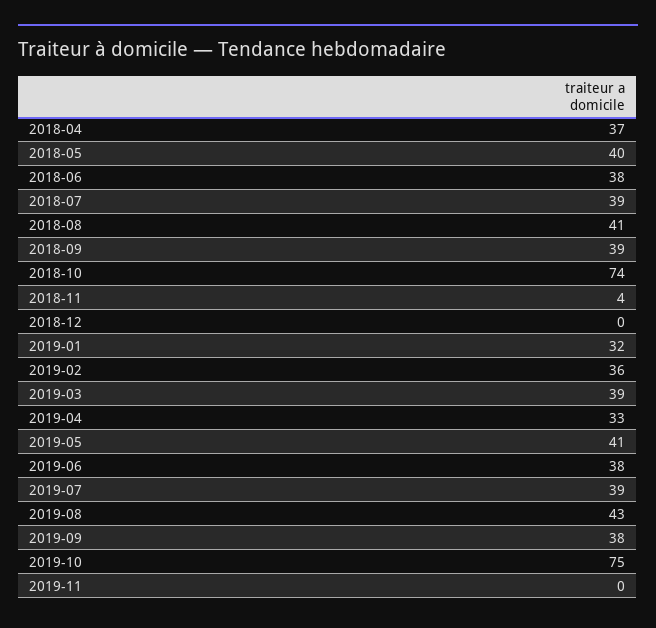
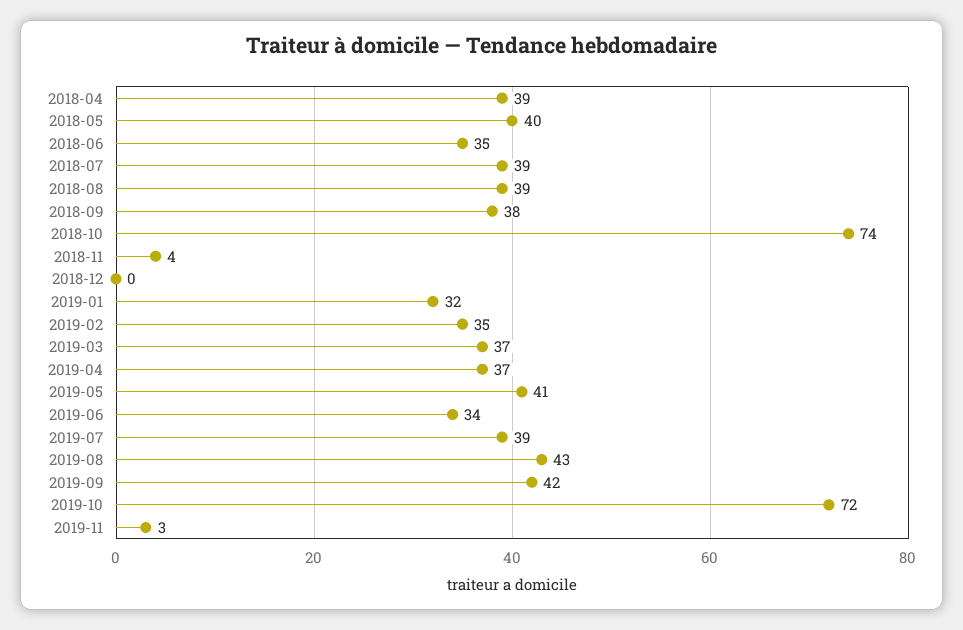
  {
-   "2018-04": 37,
+   "2018-04": 39,
    "2018-05": 40,
-   "2018-06": 38,
+   "2018-06": 35,
    "2018-07": 39,
-   "2018-08": 41,
+   "2018-08": 39,
-   "2018-09": 39,
+   "2018-09": 38,
    "2018-10": 74,
    "2018-11": 4,
    "2018-12": 0,
    "2019-01": 32,
-   "2019-02": 36,
+   "2019-02": 35,
-   "2019-03": 39,
+   "2019-03": 37,
-   "2019-04": 33,
+   "2019-04": 37,
    "2019-05": 41,
-   "2019-06": 38,
+   "2019-06": 34,
    "2019-07": 39,
    "2019-08": 43,
-   "2019-09": 38,
+   "2019-09": 42,
-   "2019-10": 75,
+   "2019-10": 72,
-   "2019-11": 0
+   "2019-11": 3
  }

